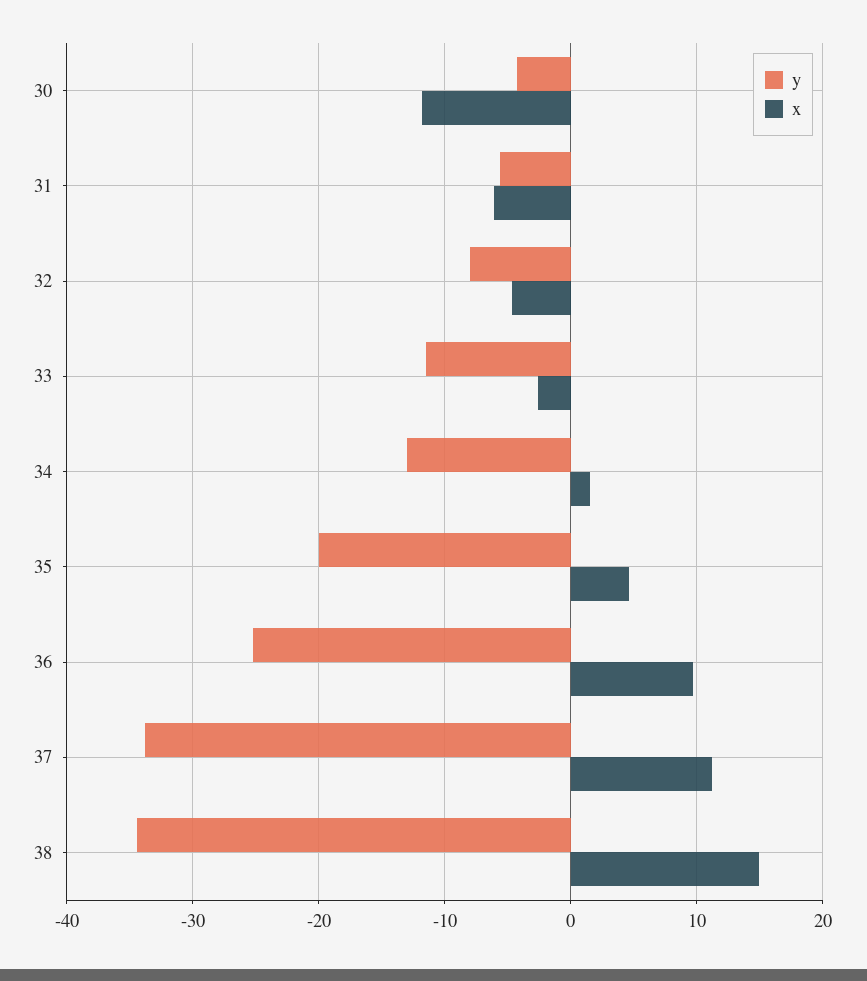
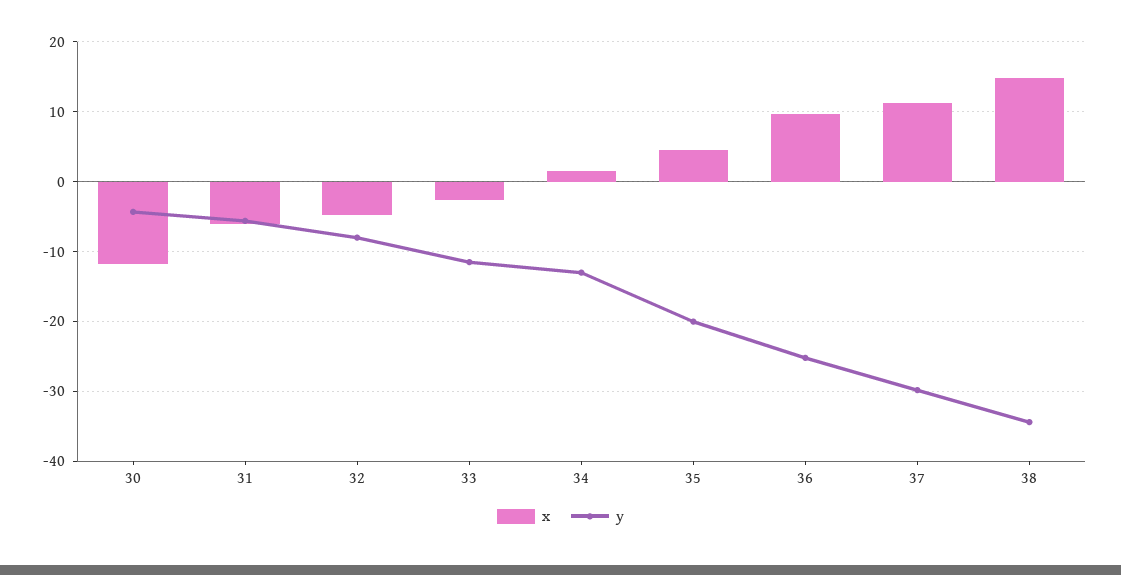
  {
    "y": {
      "30": -4,
      "31": -6,
      "32": -8,
      "33": -12,
      "34": -13,
      "35": -20,
      "36": -25,
-     "37": -34,
+     "37": -30,
      "38": -34
    },
    "x": {
      "30": -12,
      "31": -6,
      "32": -5,
      "33": -3,
      "34": 2,
      "35": 5,
      "36": 10,
      "37": 11,
      "38": 15
    }
  }

